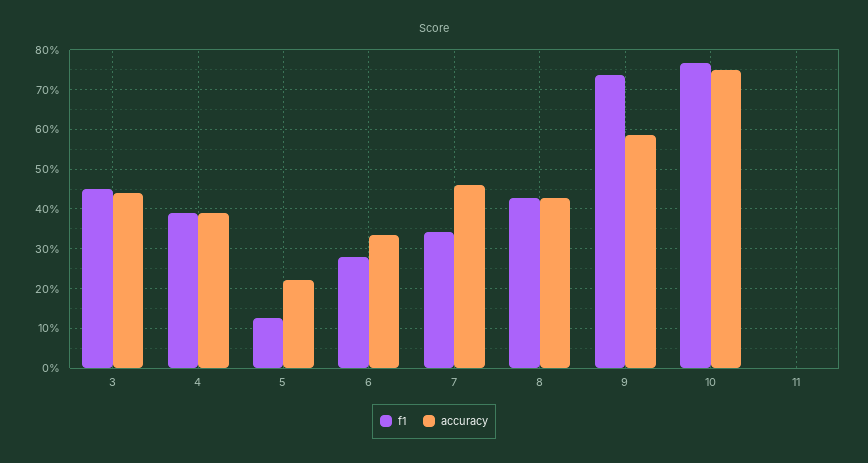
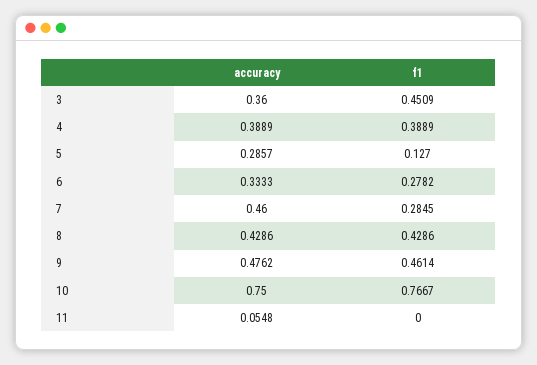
  {
    "f1": {
      "3": 0.4509,
      "4": 0.3889,
      "5": 0.127,
      "6": 0.2782,
-     "7": 0.34,
+     "7": 0.2845,
      "8": 0.4286,
-     "9": 0.74,
+     "9": 0.4614,
      "10": 0.7667,
      "11": 0
    },
    "accuracy": {
-     "3": 0.44,
+     "3": 0.36,
      "4": 0.3889,
-     "5": 0.22,
+     "5": 0.2857,
      "6": 0.3333,
      "7": 0.46,
      "8": 0.4286,
-     "9": 0.58,
+     "9": 0.4762,
      "10": 0.75,
-     "11": 0
+     "11": 0.0548
    }
  }

